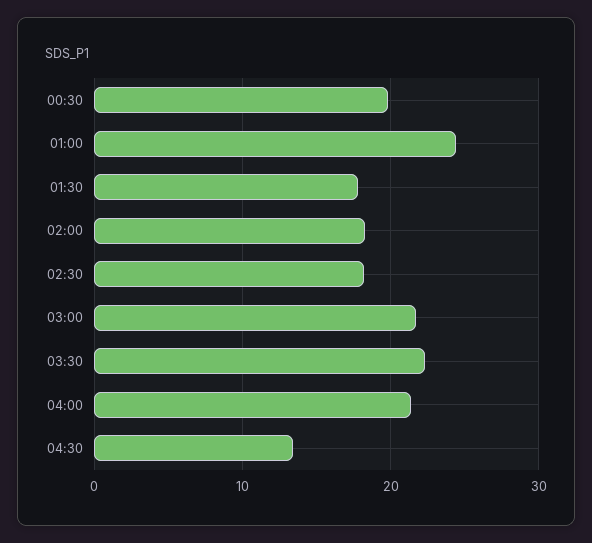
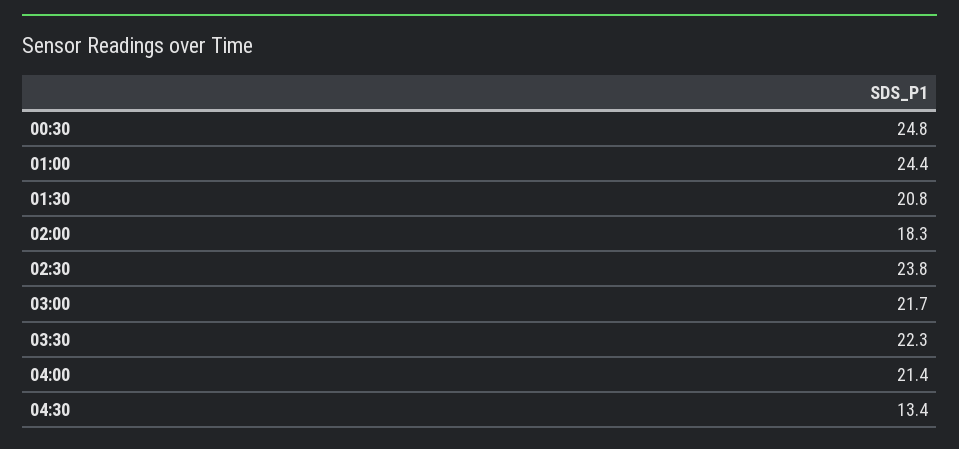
  {
-   "00:30": 20,
+   "00:30": 24.8,
    "01:00": 24.4,
-   "01:30": 18,
+   "01:30": 20.8,
    "02:00": 18.3,
-   "02:30": 18,
+   "02:30": 23.8,
    "03:00": 21.7,
    "03:30": 22.3,
    "04:00": 21.4,
    "04:30": 13.4
  }

